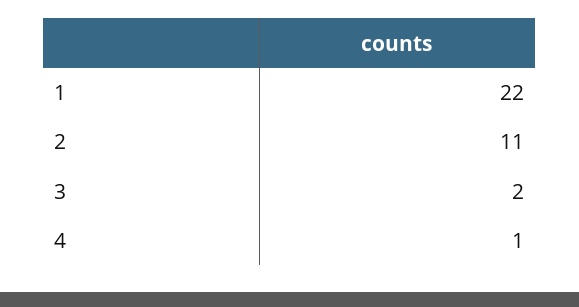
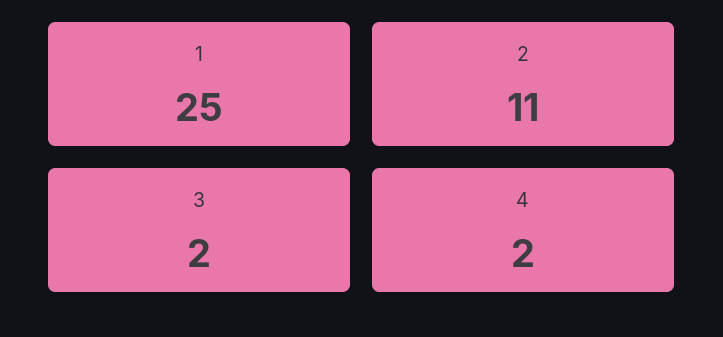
  {
-   "1": 22,
+   "1": 25,
    "2": 11,
    "3": 2,
-   "4": 1
+   "4": 2
  }

